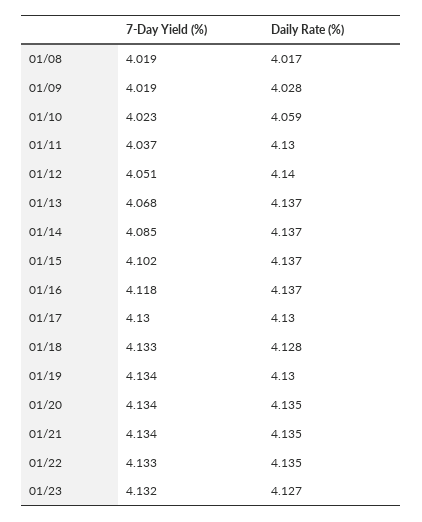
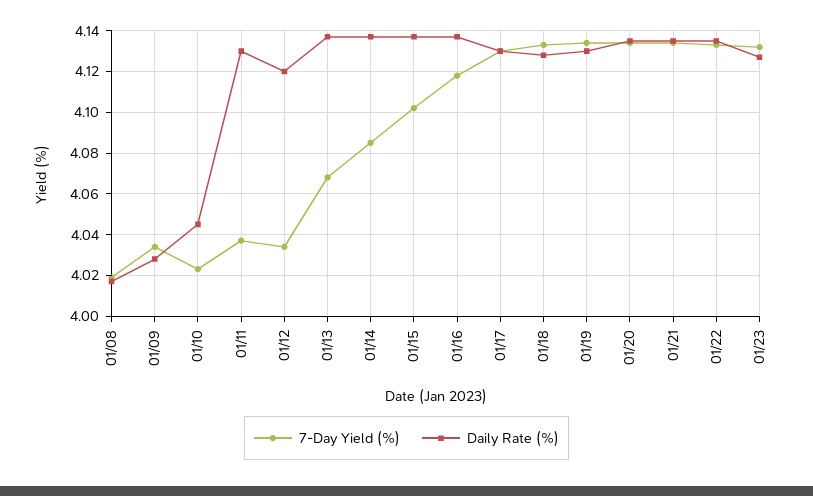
  {
    "7-Day Yield (%)": {
      "01/08": 4.019,
-     "01/09": 4.019,
+     "01/09": 4.035,
      "01/10": 4.023,
      "01/11": 4.037,
-     "01/12": 4.051,
+     "01/12": 4.035,
      "01/13": 4.068,
      "01/14": 4.085,
      "01/15": 4.102,
      "01/16": 4.118,
      "01/17": 4.13,
      "01/18": 4.133,
      "01/19": 4.134,
      "01/20": 4.134,
      "01/21": 4.134,
      "01/22": 4.133,
      "01/23": 4.132
    },
    "Daily Rate (%)": {
      "01/08": 4.017,
      "01/09": 4.028,
-     "01/10": 4.059,
+     "01/10": 4.045,
      "01/11": 4.13,
-     "01/12": 4.14,
+     "01/12": 4.12,
      "01/13": 4.137,
      "01/14": 4.137,
      "01/15": 4.137,
      "01/16": 4.137,
      "01/17": 4.13,
      "01/18": 4.128,
      "01/19": 4.13,
      "01/20": 4.135,
      "01/21": 4.135,
      "01/22": 4.135,
      "01/23": 4.127
    }
  }

